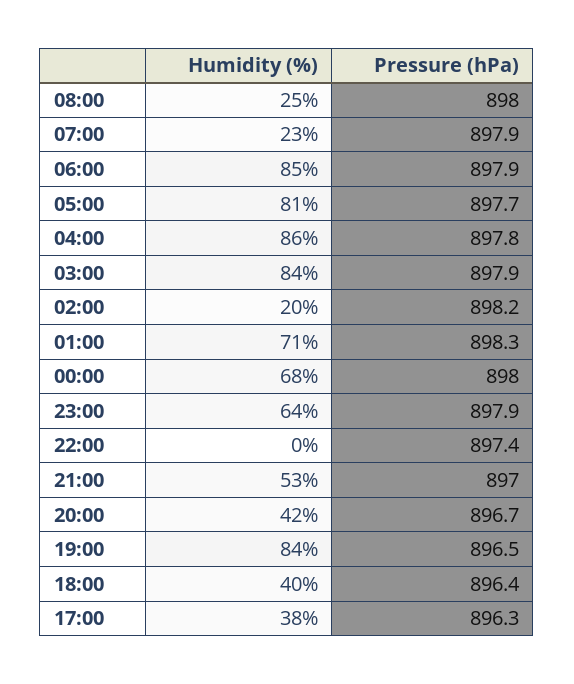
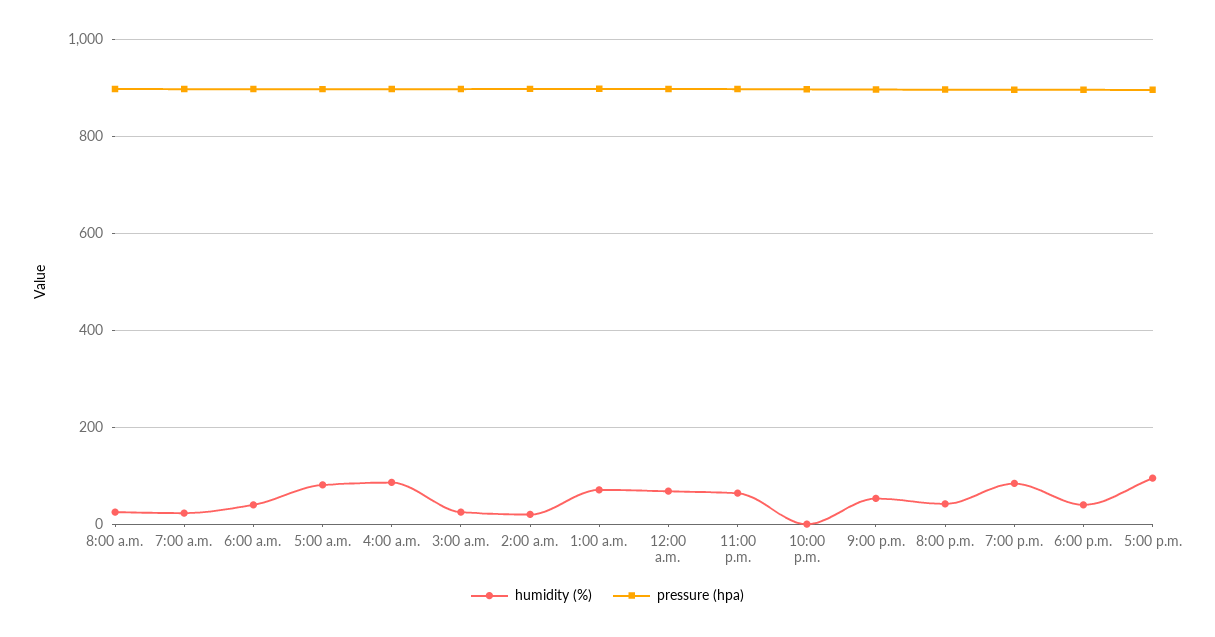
  {
    "Humidity (%)": {
      "08:00": 25,
      "07:00": 23,
-     "06:00": 85,
+     "06:00": 40,
      "05:00": 81,
      "04:00": 86,
-     "03:00": 84,
+     "03:00": 20,
      "02:00": 20,
      "01:00": 71,
      "00:00": 68,
      "23:00": 64,
      "22:00": 0,
      "21:00": 53,
      "20:00": 42,
      "19:00": 84,
      "18:00": 40,
-     "17:00": 38
+     "17:00": 100
    },
    "Pressure (hPa)": {
      "08:00": 898,
      "07:00": 897.9,
      "06:00": 897.9,
      "05:00": 897.7,
      "04:00": 897.8,
      "03:00": 897.9,
      "02:00": 898.2,
      "01:00": 898.3,
      "00:00": 898,
      "23:00": 897.9,
      "22:00": 897.4,
      "21:00": 897,
      "20:00": 896.7,
      "19:00": 896.5,
      "18:00": 896.4,
      "17:00": 896.3
    }
  }

